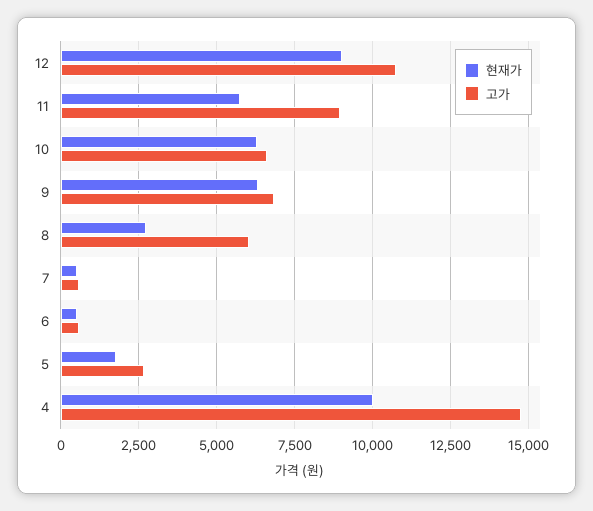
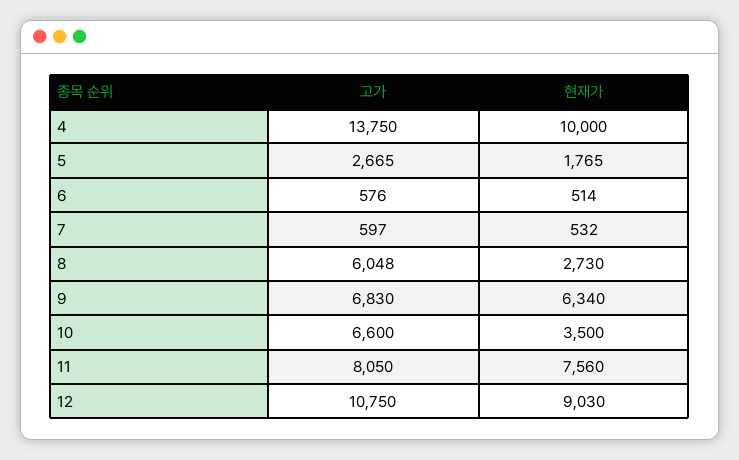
  {
    "현재가": {
      "12": 9030,
-     "11": 5750,
+     "11": 7560,
-     "10": 6250,
+     "10": 3500,
      "9": 6340,
      "8": 2730,
      "7": 532,
      "6": 514,
      "5": 1765,
      "4": 10000
    },
    "고가": {
      "12": 10750,
-     "11": 9000,
+     "11": 8050,
      "10": 6600,
      "9": 6830,
      "8": 6048,
      "7": 597,
      "6": 576,
      "5": 2665,
-     "4": 14750
+     "4": 13750
    }
  }

